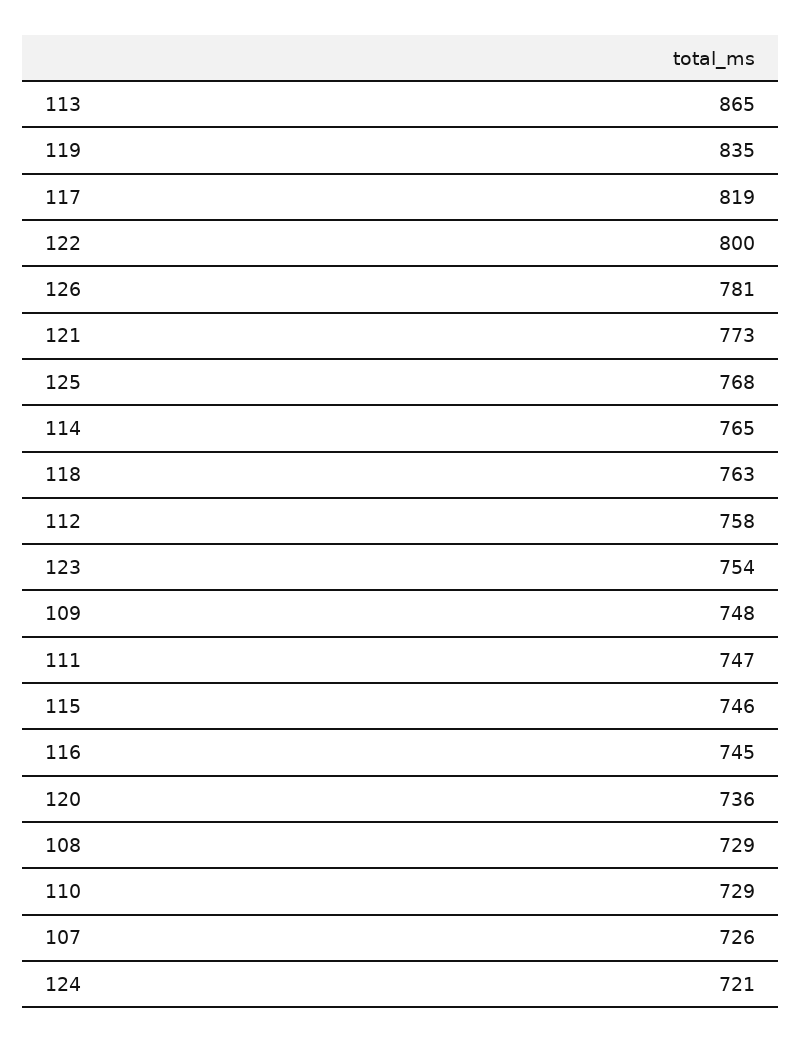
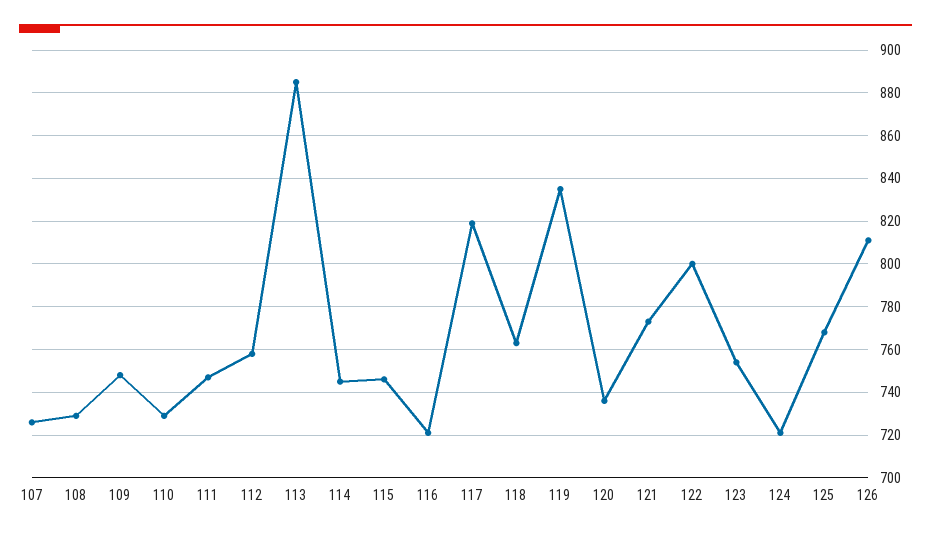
  {
-   "113": 865,
+   "113": 885,
    "119": 835,
    "117": 819,
    "122": 800,
-   "126": 781,
+   "126": 810,
    "121": 773,
    "125": 768,
-   "114": 765,
+   "114": 745,
    "118": 763,
    "112": 758,
    "123": 754,
    "109": 748,
    "111": 747,
    "115": 746,
-   "116": 745,
+   "116": 720,
    "120": 736,
    "108": 729,
    "110": 729,
    "107": 726,
    "124": 721
  }

